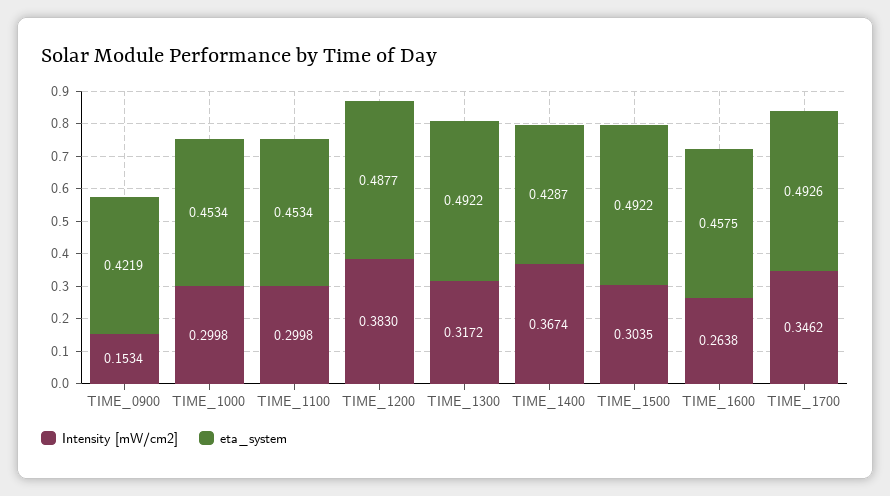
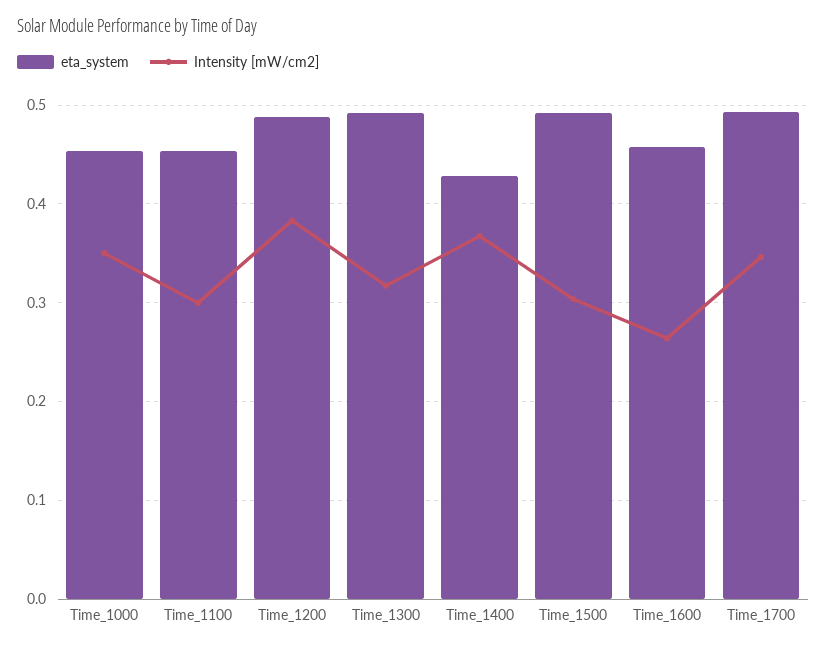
  {
    "Intensity [mW/cm2]": {
-     "TIME_0900": 0.1534,
-     "TIME_1000": 0.2998,
+     "TIME_1000": 0.35,
      "TIME_1100": 0.2998,
      "TIME_1200": 0.383,
      "TIME_1300": 0.3172,
      "TIME_1400": 0.3674,
      "TIME_1500": 0.3035,
      "TIME_1600": 0.2638,
      "TIME_1700": 0.3462
    },
    "eta_system": {
-     "TIME_0900": 0.4219,
      "TIME_1000": 0.4534,
      "TIME_1100": 0.4534,
      "TIME_1200": 0.4877,
      "TIME_1300": 0.4922,
      "TIME_1400": 0.4287,
      "TIME_1500": 0.4922,
      "TIME_1600": 0.4575,
      "TIME_1700": 0.4926
    }
  }

